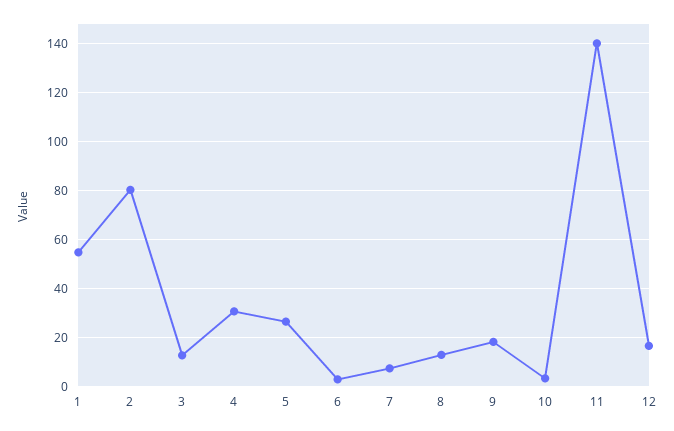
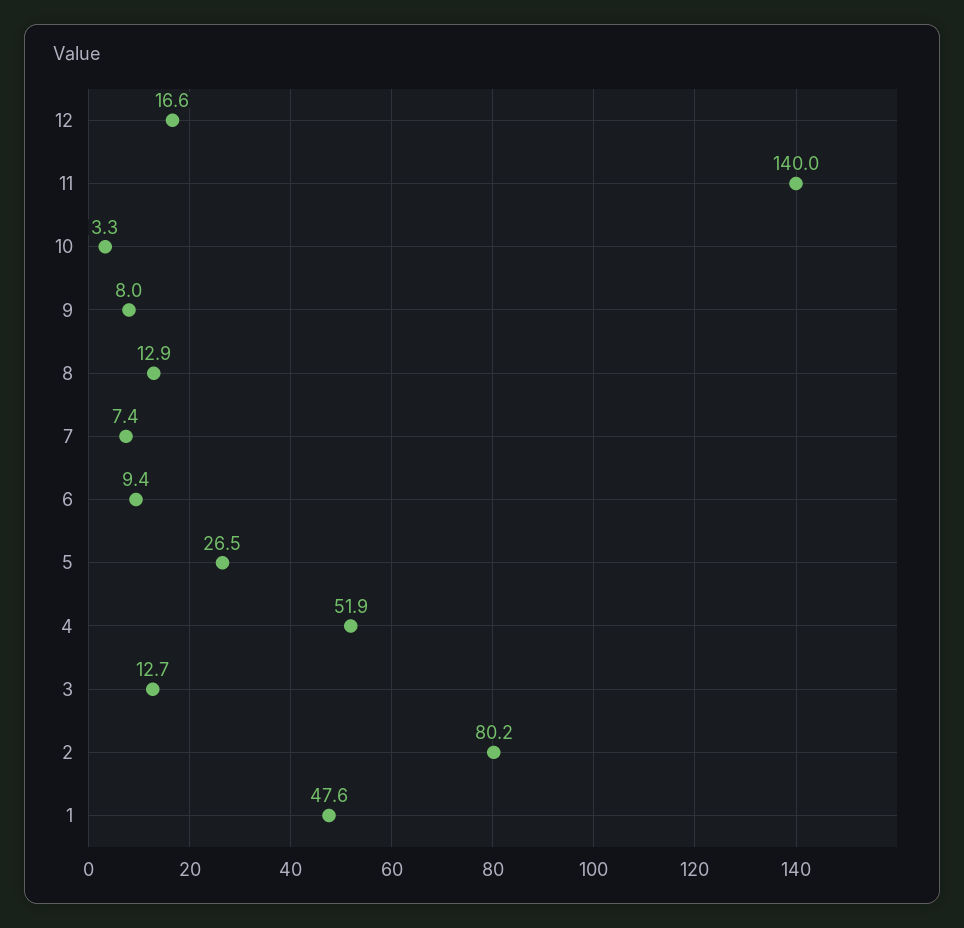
  {
-   "1": 55,
+   "1": 47.6,
    "2": 80.2,
    "3": 12.7,
-   "4": 30,
+   "4": 51.9,
    "5": 26.5,
-   "6": 2.5,
+   "6": 9.4,
    "7": 7.4,
    "8": 12.9,
-   "9": 17.5,
+   "9": 8,
    "10": 3.3,
    "11": 140,
    "12": 16.6
  }

